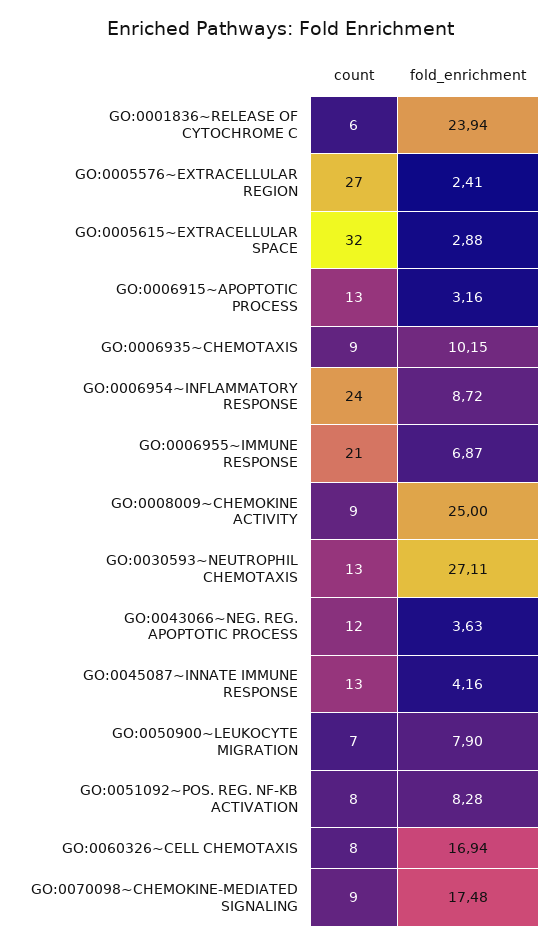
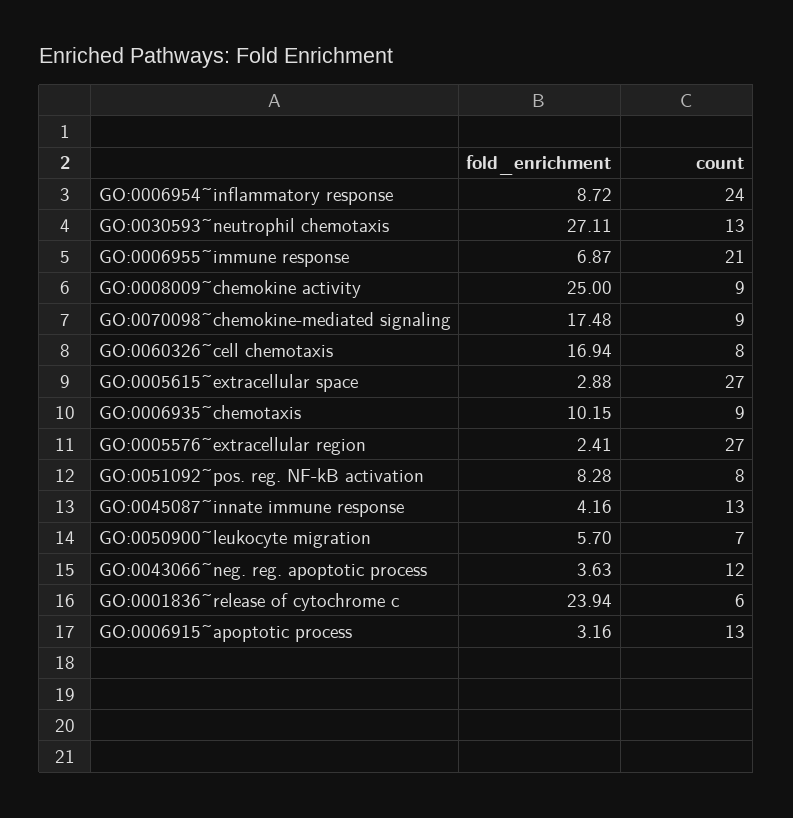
  {
    "count": {
      "GO:0001836~RELEASE OF CYTOCHROME C": 6,
      "GO:0005576~EXTRACELLULAR REGION": 27,
-     "GO:0005615~EXTRACELLULAR SPACE": 32,
+     "GO:0005615~EXTRACELLULAR SPACE": 27,
      "GO:0006915~APOPTOTIC PROCESS": 13,
      "GO:0006935~CHEMOTAXIS": 9,
      "GO:0006954~INFLAMMATORY RESPONSE": 24,
      "GO:0006955~IMMUNE RESPONSE": 21,
      "GO:0008009~CHEMOKINE ACTIVITY": 9,
      "GO:0030593~NEUTROPHIL CHEMOTAXIS": 13,
      "GO:0043066~NEG. REG. APOPTOTIC PROCESS": 12,
      "GO:0045087~INNATE IMMUNE RESPONSE": 13,
      "GO:0050900~LEUKOCYTE MIGRATION": 7,
      "GO:0051092~POS. REG. NF-KB ACTIVATION": 8,
      "GO:0060326~CELL CHEMOTAXIS": 8,
      "GO:0070098~CHEMOKINE-MEDIATED SIGNALING": 9
    },
    "fold_enrichment": {
      "GO:0001836~RELEASE OF CYTOCHROME C": 23.94,
      "GO:0005576~EXTRACELLULAR REGION": 2.41,
      "GO:0005615~EXTRACELLULAR SPACE": 2.88,
      "GO:0006915~APOPTOTIC PROCESS": 3.16,
      "GO:0006935~CHEMOTAXIS": 10.15,
      "GO:0006954~INFLAMMATORY RESPONSE": 8.72,
      "GO:0006955~IMMUNE RESPONSE": 6.87,
      "GO:0008009~CHEMOKINE ACTIVITY": 25,
      "GO:0030593~NEUTROPHIL CHEMOTAXIS": 27.11,
      "GO:0043066~NEG. REG. APOPTOTIC PROCESS": 3.63,
      "GO:0045087~INNATE IMMUNE RESPONSE": 4.16,
-     "GO:0050900~LEUKOCYTE MIGRATION": 7.9,
+     "GO:0050900~LEUKOCYTE MIGRATION": 5.7,
      "GO:0051092~POS. REG. NF-KB ACTIVATION": 8.28,
      "GO:0060326~CELL CHEMOTAXIS": 16.94,
      "GO:0070098~CHEMOKINE-MEDIATED SIGNALING": 17.48
    }
  }

